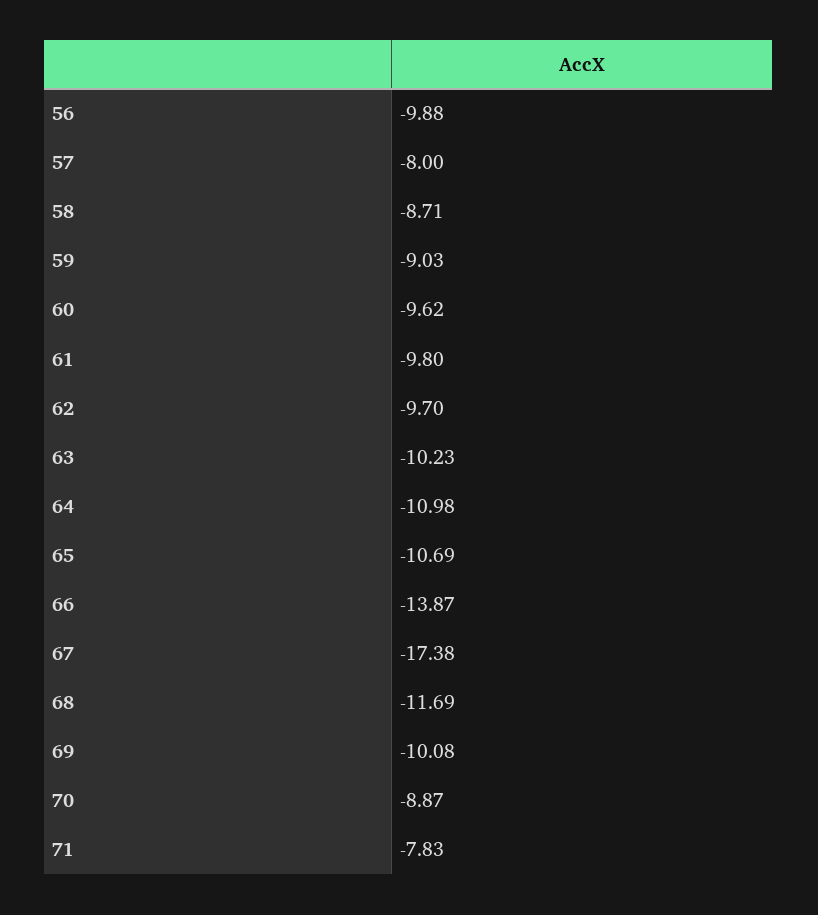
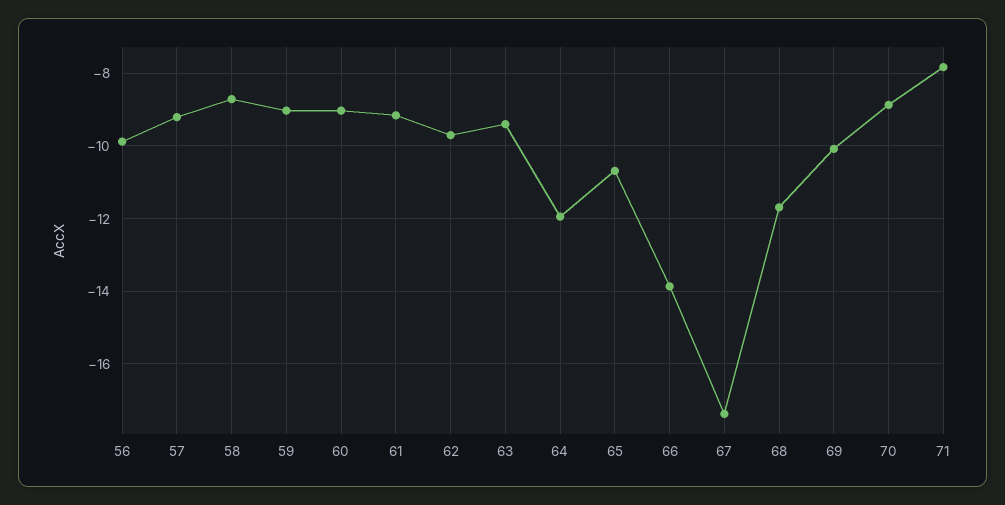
  {
    "56": -9.88,
-   "57": -8,
+   "57": -9.2,
    "58": -8.71,
    "59": -9.03,
-   "60": -9.62,
+   "60": -9,
-   "61": -9.8,
+   "61": -9.2,
    "62": -9.7,
-   "63": -10.23,
+   "63": -9.4,
-   "64": -10.98,
+   "64": -12,
    "65": -10.69,
    "66": -13.87,
    "67": -17.38,
    "68": -11.69,
    "69": -10.08,
    "70": -8.87,
    "71": -7.83
  }

